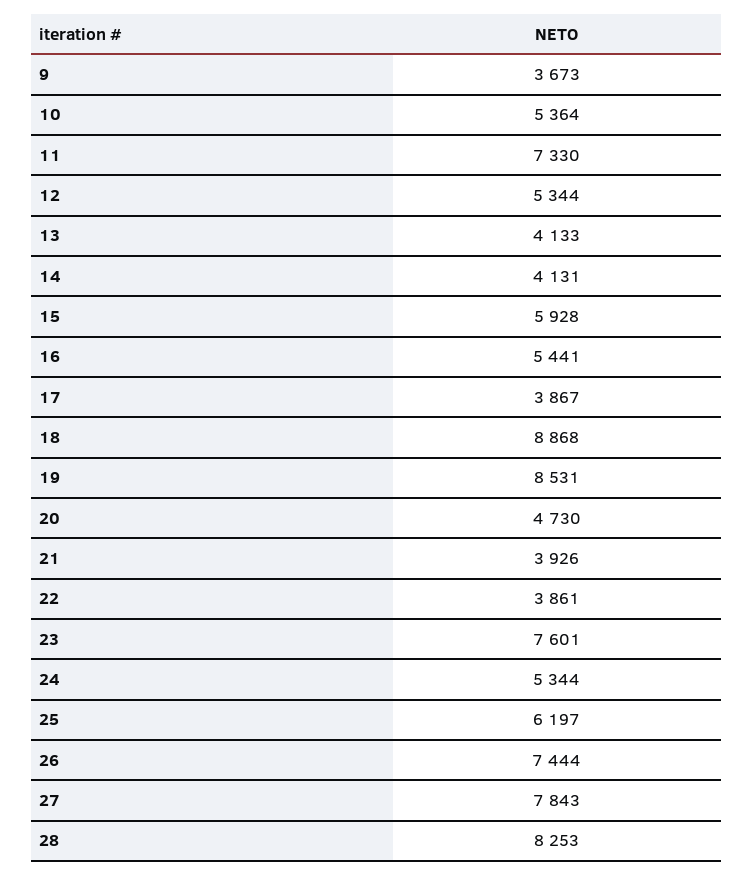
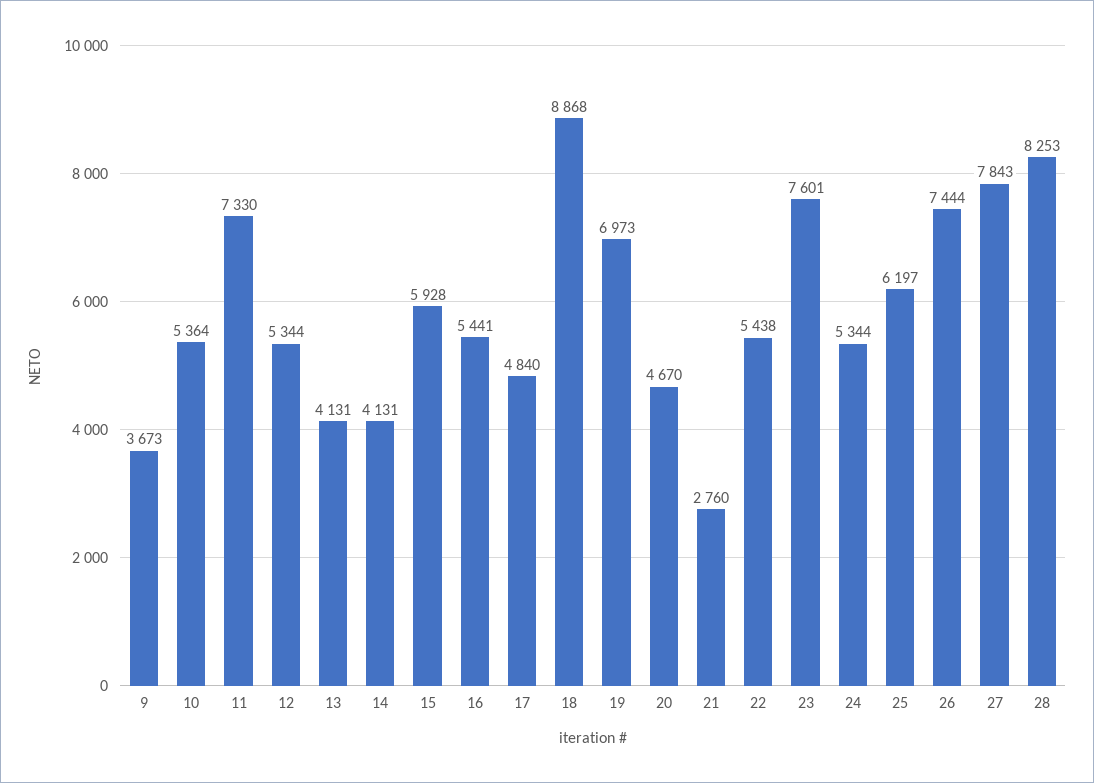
  {
    "9": 3673,
    "10": 5364,
    "11": 7330,
    "12": 5344,
-   "13": 4133,
+   "13": 4131,
    "14": 4131,
    "15": 5928,
    "16": 5441,
-   "17": 3867,
+   "17": 4840,
    "18": 8868,
-   "19": 8531,
+   "19": 6973,
-   "20": 4730,
+   "20": 4670,
-   "21": 3926,
+   "21": 2760,
-   "22": 3861,
+   "22": 5438,
    "23": 7601,
    "24": 5344,
    "25": 6197,
    "26": 7444,
    "27": 7843,
    "28": 8253
  }

